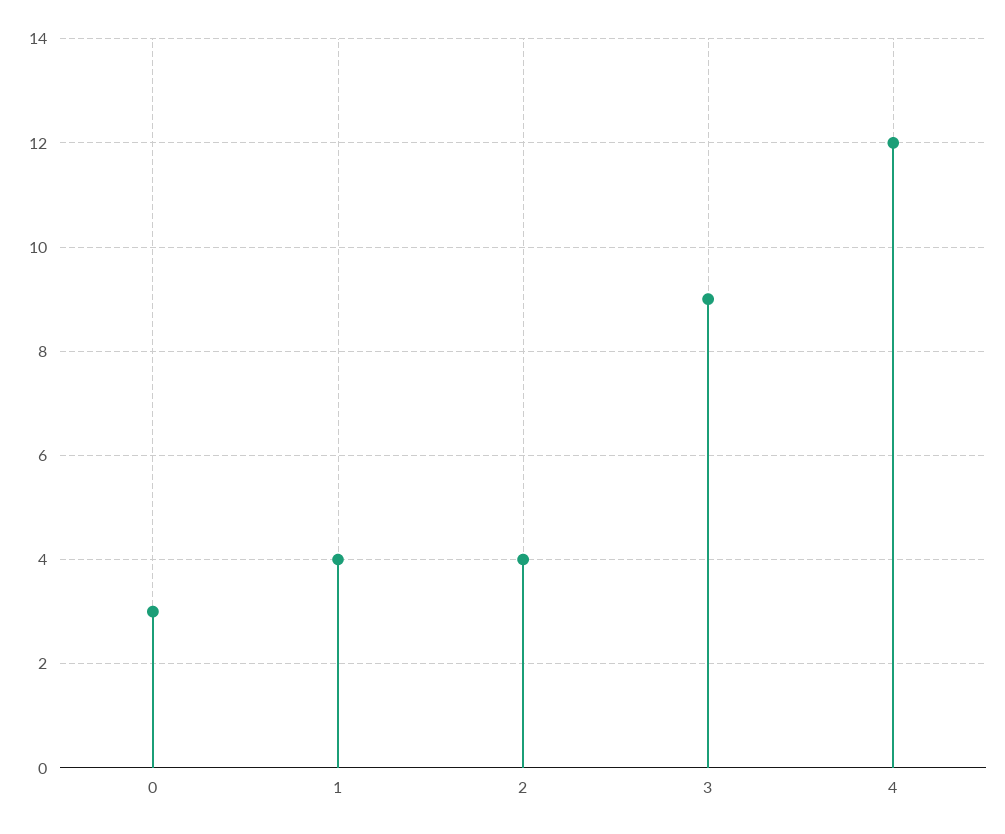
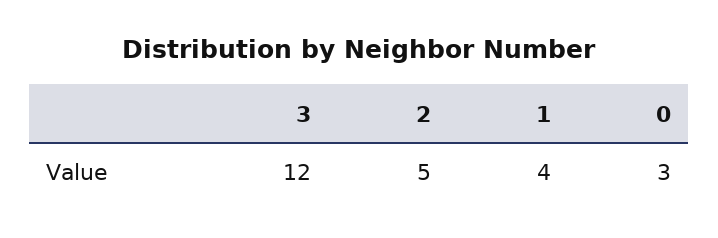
  {
    "0": 3,
    "1": 4,
-   "2": 4,
+   "2": 5,
-   "3": 9,
+   "3": 12
-   "4": 12
  }

